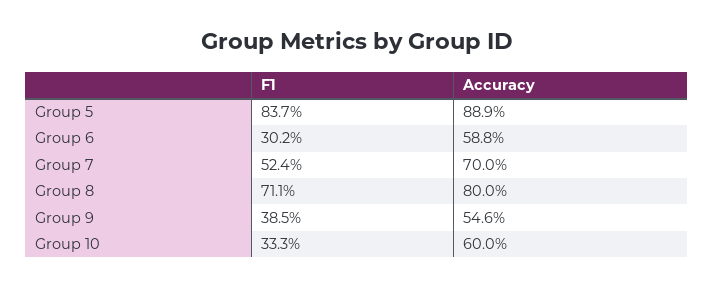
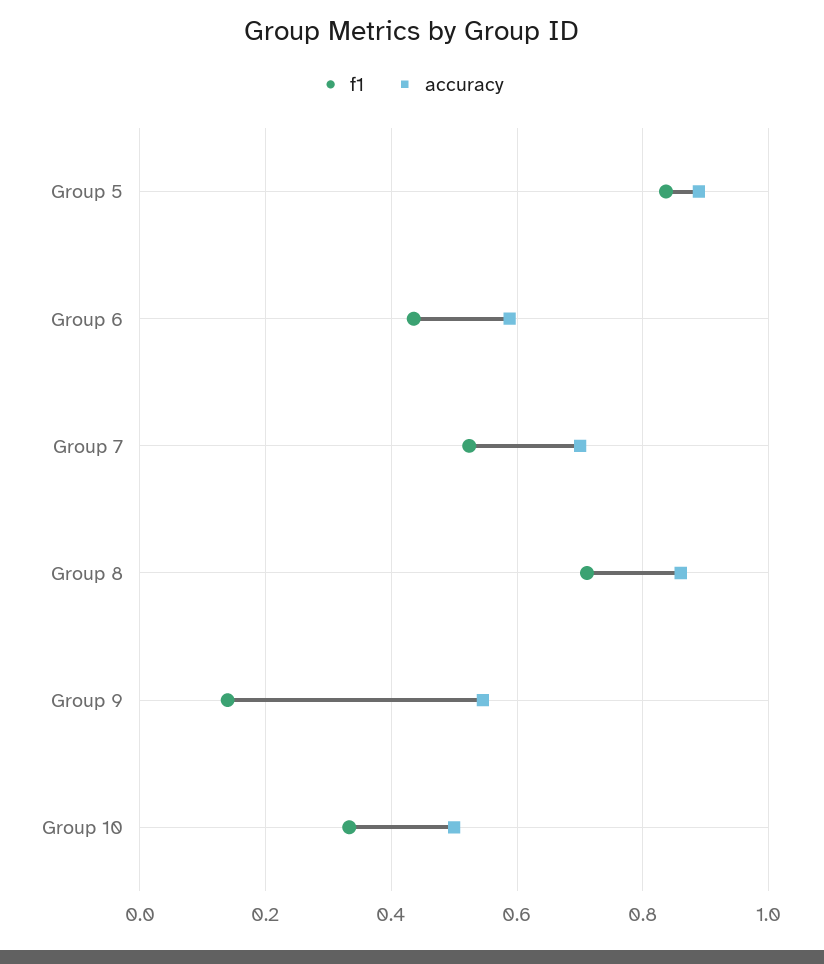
  {
    "F1": {
      "Group 5": 0.837,
-     "Group 6": 0.302,
+     "Group 6": 0.44,
      "Group 7": 0.524,
      "Group 8": 0.711,
-     "Group 9": 0.385,
+     "Group 9": 0.14,
      "Group 10": 0.333
    },
    "Accuracy": {
      "Group 5": 0.889,
      "Group 6": 0.588,
      "Group 7": 0.7,
-     "Group 8": 0.8,
+     "Group 8": 0.86,
      "Group 9": 0.546,
-     "Group 10": 0.6
+     "Group 10": 0.5
    }
  }

